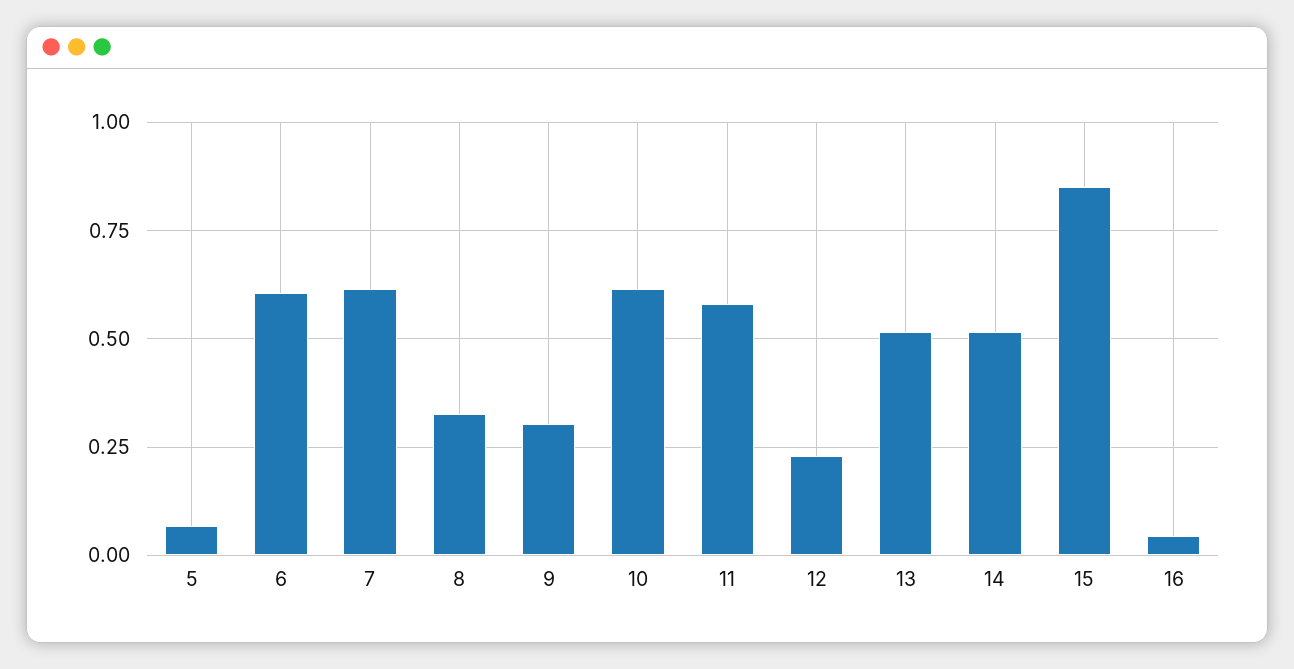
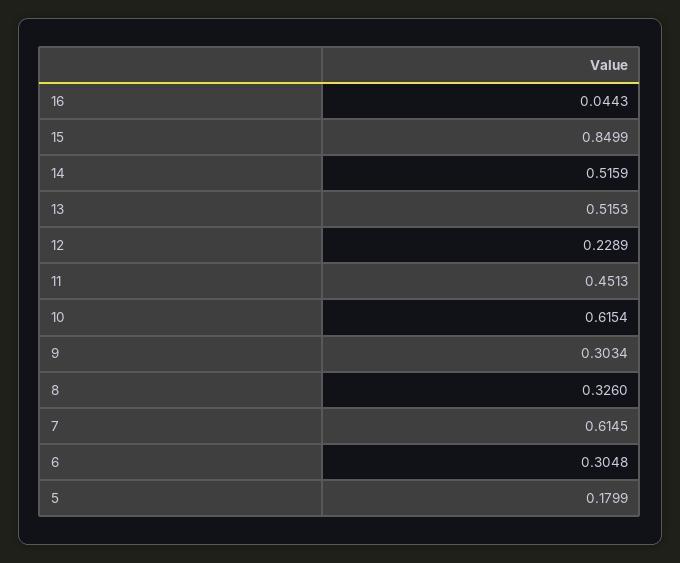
  {
-   "5": 0.075,
+   "5": 0.1799,
-   "6": 0.6,
+   "6": 0.3048,
    "7": 0.6145,
    "8": 0.326,
    "9": 0.3034,
    "10": 0.6154,
-   "11": 0.575,
+   "11": 0.4513,
    "12": 0.2289,
    "13": 0.5153,
    "14": 0.5159,
    "15": 0.8499,
    "16": 0.0443
  }

